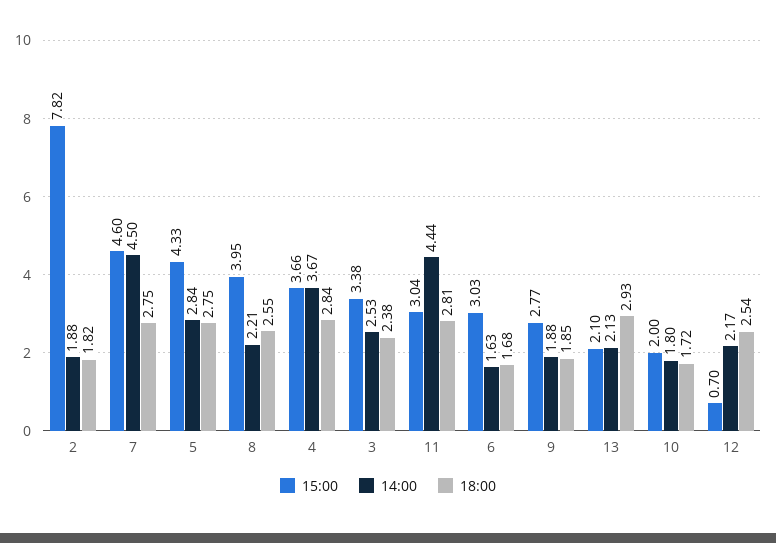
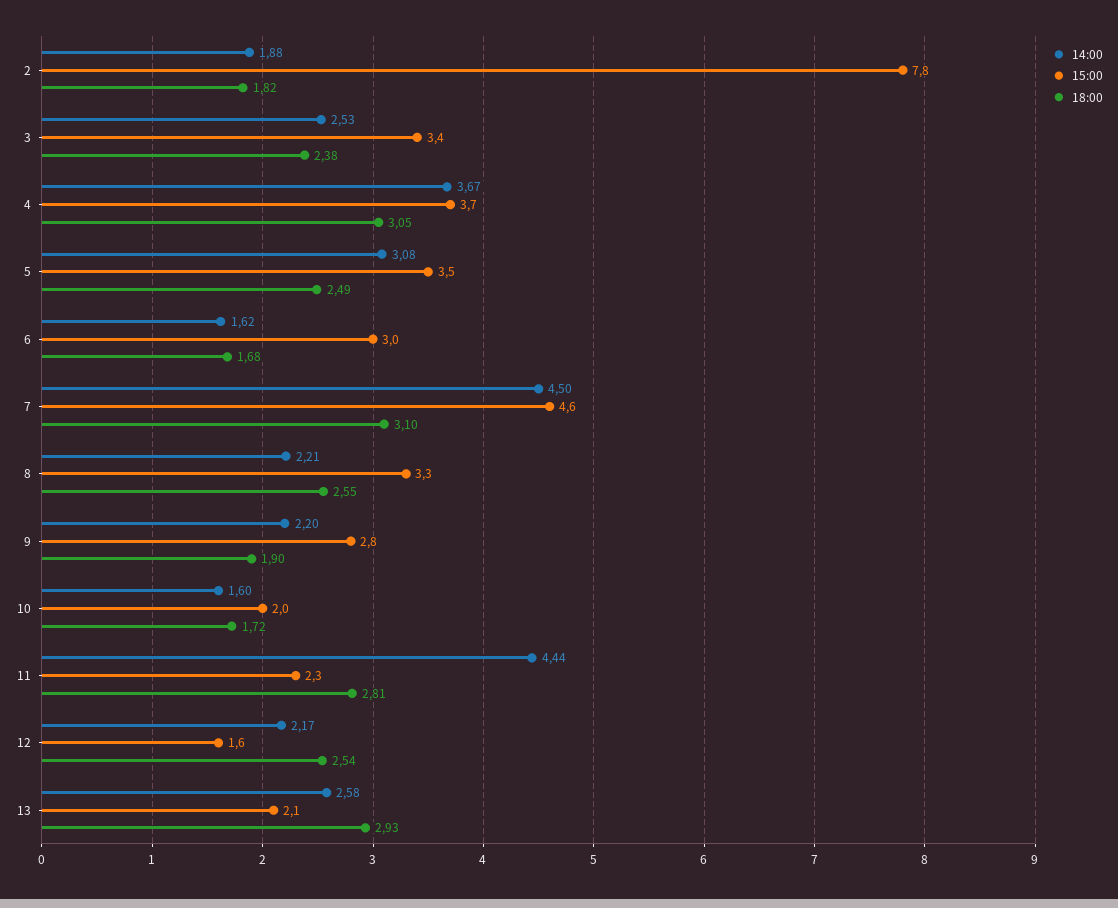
  {
    "15:00": {
      "2": 7.82,
      "7": 4.6,
-     "5": 4.33,
+     "5": 3.5,
-     "8": 3.95,
+     "8": 3.3,
      "4": 3.66,
      "3": 3.38,
-     "11": 3.04,
+     "11": 2.3,
      "6": 3.03,
      "9": 2.77,
      "13": 2.1,
      "10": 2,
-     "12": 0.7
+     "12": 1.6
    },
    "14:00": {
      "2": 1.88,
      "7": 4.5,
-     "5": 2.84,
+     "5": 3.08,
      "8": 2.21,
      "4": 3.67,
      "3": 2.53,
      "11": 4.44,
-     "6": 1.63,
+     "6": 1.62,
-     "9": 1.88,
+     "9": 2.2,
-     "13": 2.13,
+     "13": 2.58,
-     "10": 1.8,
+     "10": 1.6,
      "12": 2.17
    },
    "18:00": {
      "2": 1.82,
-     "7": 2.75,
+     "7": 3.1,
-     "5": 2.75,
+     "5": 2.49,
      "8": 2.55,
-     "4": 2.84,
+     "4": 3.05,
      "3": 2.38,
      "11": 2.81,
      "6": 1.68,
-     "9": 1.85,
+     "9": 1.9,
      "13": 2.93,
      "10": 1.72,
      "12": 2.54
    }
  }

